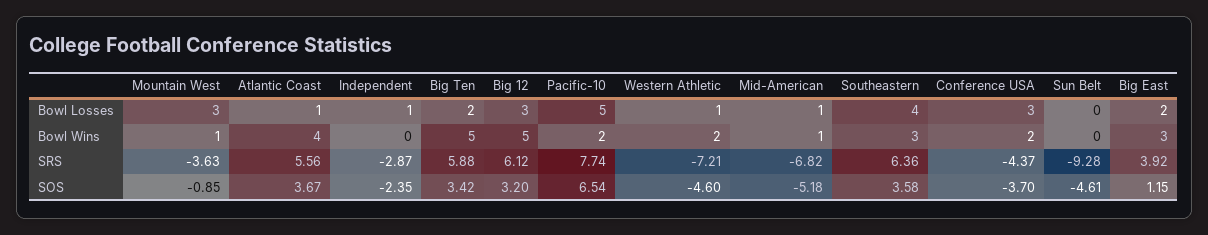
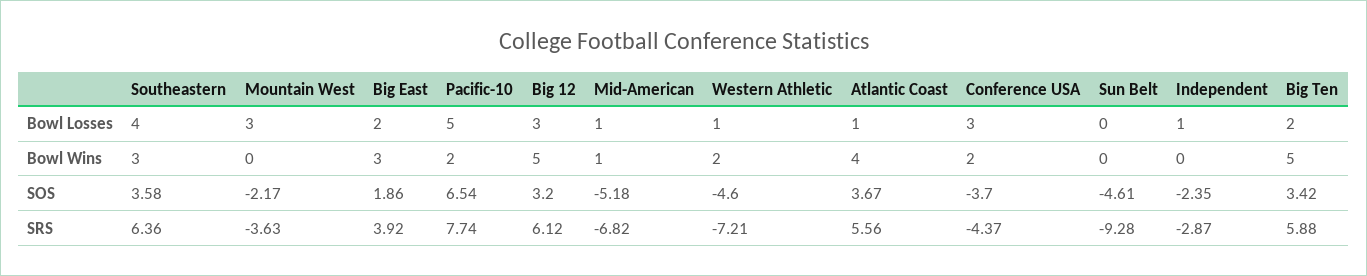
  {
    "Mountain West": {
      "Bowl Losses": 3,
-     "Bowl Wins": 1,
+     "Bowl Wins": 0,
      "SRS": -3.63,
-     "SOS": -0.85
+     "SOS": -2.17
    },
    "Atlantic Coast": {
      "Bowl Losses": 1,
      "Bowl Wins": 4,
      "SRS": 5.56,
      "SOS": 3.67
    },
    "Independent": {
      "Bowl Losses": 1,
      "Bowl Wins": 0,
      "SRS": -2.87,
      "SOS": -2.35
    },
    "Big Ten": {
      "Bowl Losses": 2,
      "Bowl Wins": 5,
      "SRS": 5.88,
      "SOS": 3.42
    },
    "Big 12": {
      "Bowl Losses": 3,
      "Bowl Wins": 5,
      "SRS": 6.12,
      "SOS": 3.2
    },
    "Pacific-10": {
      "Bowl Losses": 5,
      "Bowl Wins": 2,
      "SRS": 7.74,
      "SOS": 6.54
    },
    "Western Athletic": {
      "Bowl Losses": 1,
      "Bowl Wins": 2,
      "SRS": -7.21,
      "SOS": -4.6
    },
    "Mid-American": {
      "Bowl Losses": 1,
      "Bowl Wins": 1,
      "SRS": -6.82,
      "SOS": -5.18
    },
    "Southeastern": {
      "Bowl Losses": 4,
      "Bowl Wins": 3,
      "SRS": 6.36,
      "SOS": 3.58
    },
    "Conference USA": {
      "Bowl Losses": 3,
      "Bowl Wins": 2,
      "SRS": -4.37,
      "SOS": -3.7
    },
    "Sun Belt": {
      "Bowl Losses": 0,
      "Bowl Wins": 0,
      "SRS": -9.28,
      "SOS": -4.61
    },
    "Big East": {
      "Bowl Losses": 2,
      "Bowl Wins": 3,
      "SRS": 3.92,
-     "SOS": 1.15
+     "SOS": 1.86
    }
  }

